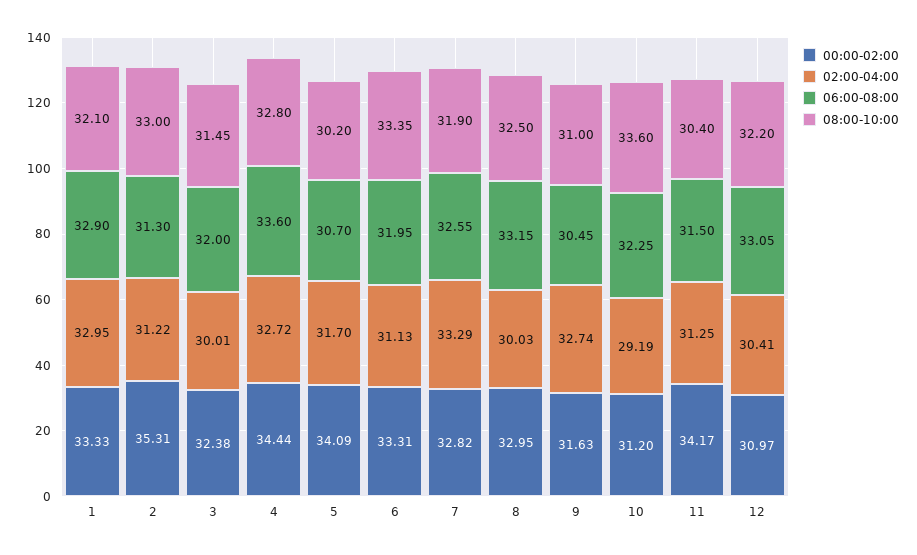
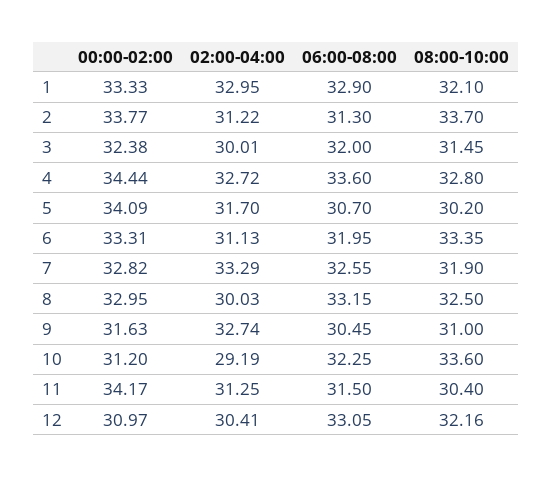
  {
    "00:00-02:00": {
      "1": 33.33,
-     "2": 35.31,
+     "2": 33.77,
      "3": 32.38,
      "4": 34.44,
      "5": 34.09,
      "6": 33.31,
      "7": 32.82,
      "8": 32.95,
      "9": 31.63,
      "10": 31.2,
      "11": 34.17,
      "12": 30.97
    },
    "02:00-04:00": {
      "1": 32.95,
      "2": 31.22,
      "3": 30.01,
      "4": 32.72,
      "5": 31.7,
      "6": 31.13,
      "7": 33.29,
      "8": 30.03,
      "9": 32.74,
      "10": 29.19,
      "11": 31.25,
      "12": 30.41
    },
    "06:00-08:00": {
      "1": 32.9,
      "2": 31.3,
      "3": 32,
      "4": 33.6,
      "5": 30.7,
      "6": 31.95,
      "7": 32.55,
      "8": 33.15,
      "9": 30.45,
      "10": 32.25,
      "11": 31.5,
      "12": 33.05
    },
    "08:00-10:00": {
      "1": 32.1,
-     "2": 33,
+     "2": 33.7,
      "3": 31.45,
      "4": 32.8,
      "5": 30.2,
      "6": 33.35,
      "7": 31.9,
      "8": 32.5,
      "9": 31,
      "10": 33.6,
      "11": 30.4,
-     "12": 32.2
+     "12": 32.16
    }
  }

